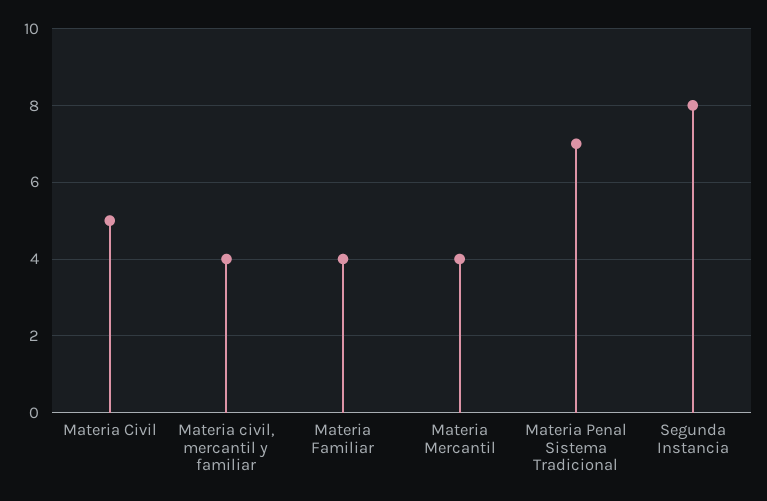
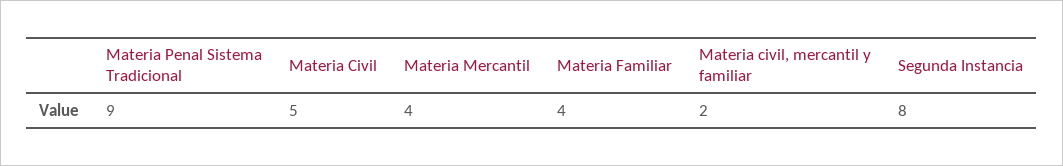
  {
    "Materia Civil": 5,
-   "Materia civil, mercantil y familiar": 4,
+   "Materia civil, mercantil y familiar": 2,
    "Materia Familiar": 4,
    "Materia Mercantil": 4,
-   "Materia Penal Sistema Tradicional": 7,
+   "Materia Penal Sistema Tradicional": 9,
    "Segunda Instancia": 8
  }

